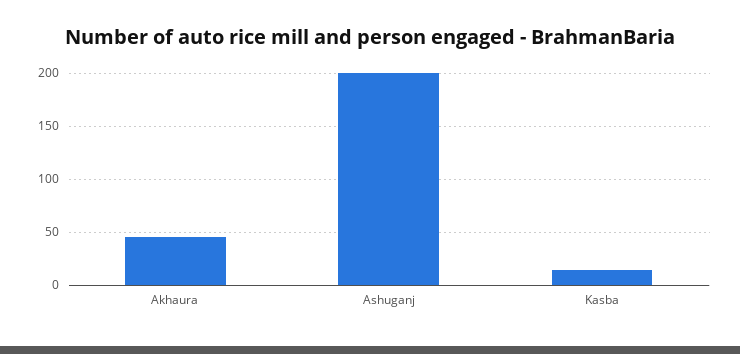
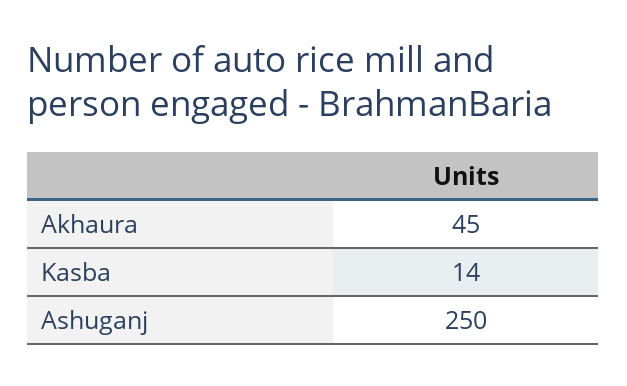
  {
    "Akhaura": 45,
-   "Ashuganj": 200,
+   "Ashuganj": 250,
    "Kasba": 14
  }

